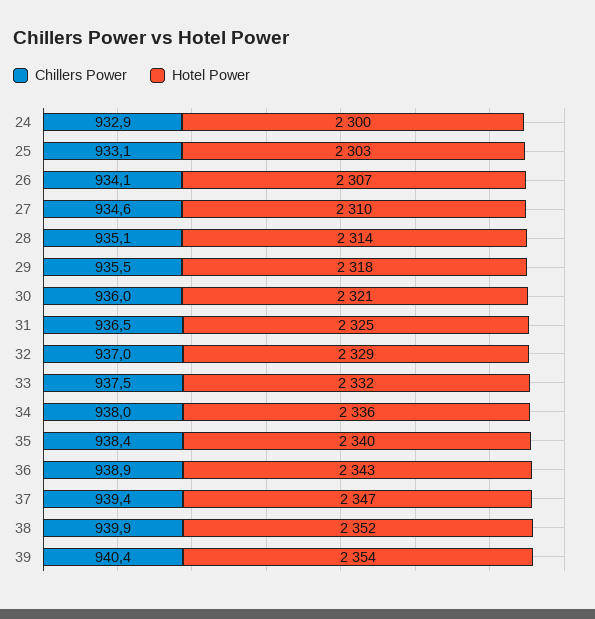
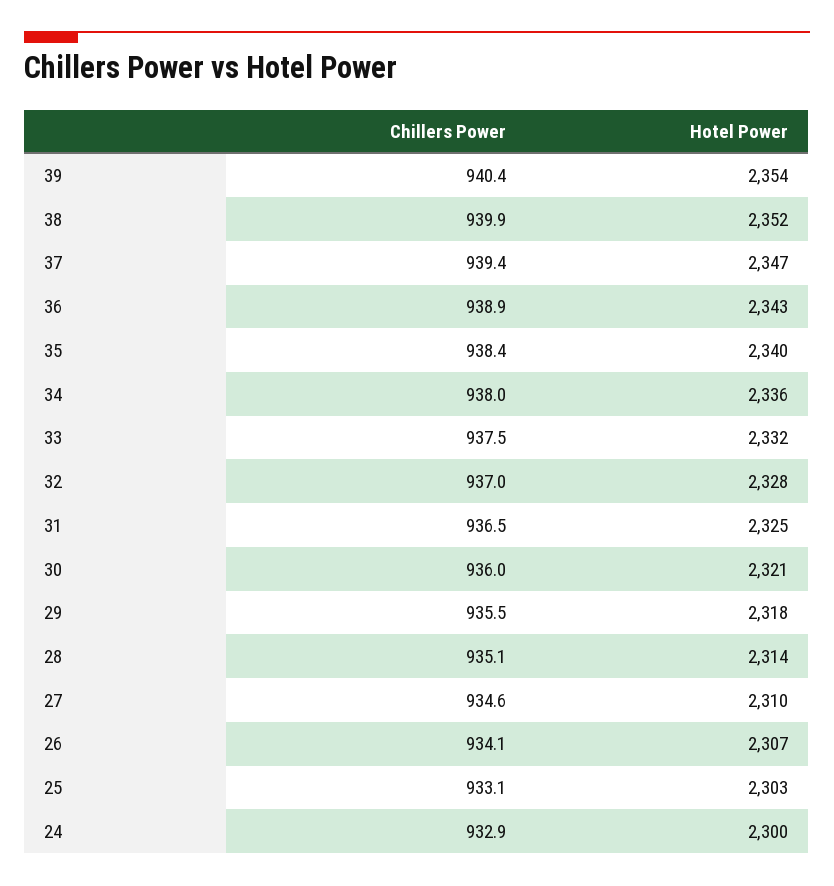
  {
    "Chillers Power": {
      "24": 932.9,
      "25": 933.1,
      "26": 934.1,
      "27": 934.6,
      "28": 935.1,
      "29": 935.5,
      "30": 936,
      "31": 936.5,
      "32": 937,
      "33": 937.5,
      "34": 938,
      "35": 938.4,
      "36": 938.9,
      "37": 939.4,
      "38": 939.9,
      "39": 940.4
    },
    "Hotel Power": {
      "24": 2300,
      "25": 2303,
      "26": 2307,
      "27": 2310,
      "28": 2314,
      "29": 2318,
      "30": 2321,
      "31": 2325,
-     "32": 2329,
+     "32": 2328,
      "33": 2332,
      "34": 2336,
      "35": 2340,
      "36": 2343,
      "37": 2347,
      "38": 2352,
      "39": 2354
    }
  }

